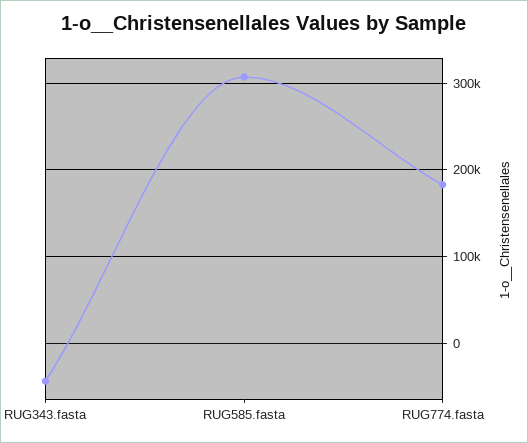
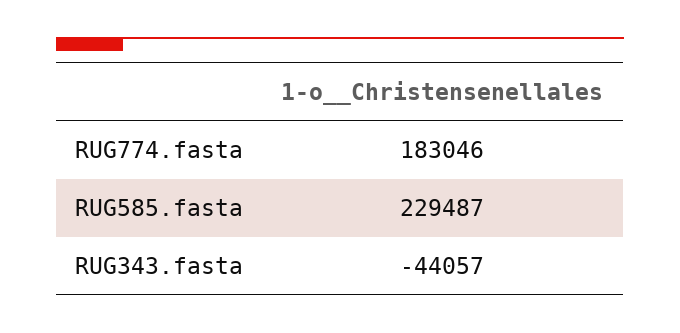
  {
    "RUG343.fasta": -44057,
-   "RUG585.fasta": 310000,
+   "RUG585.fasta": 229487,
    "RUG774.fasta": 183046
  }

